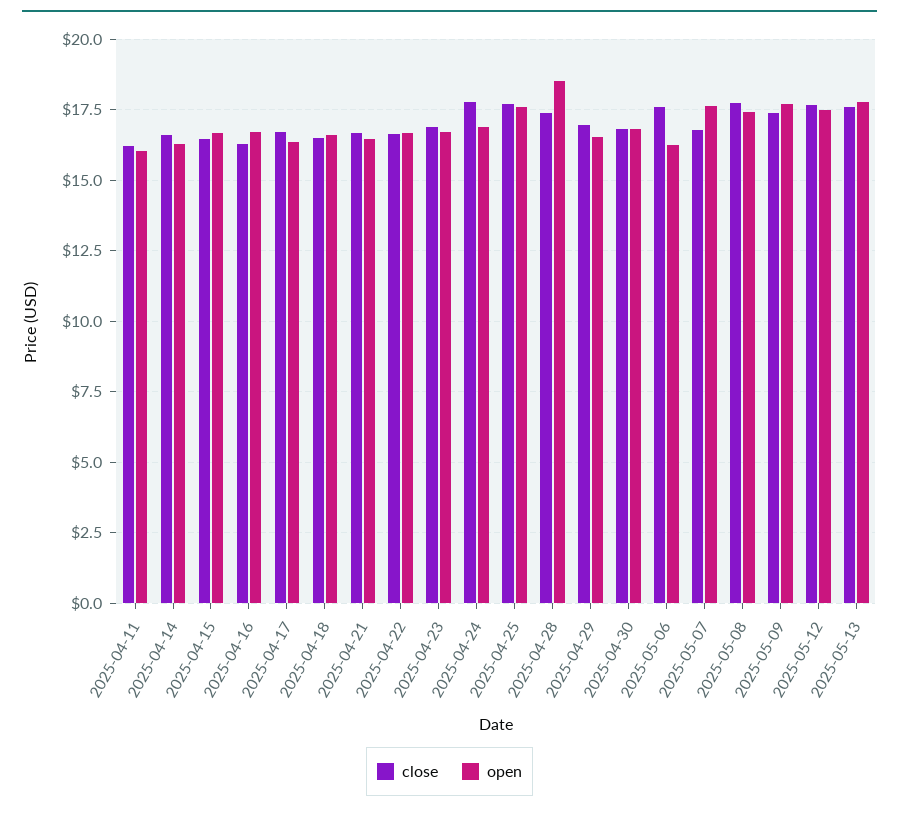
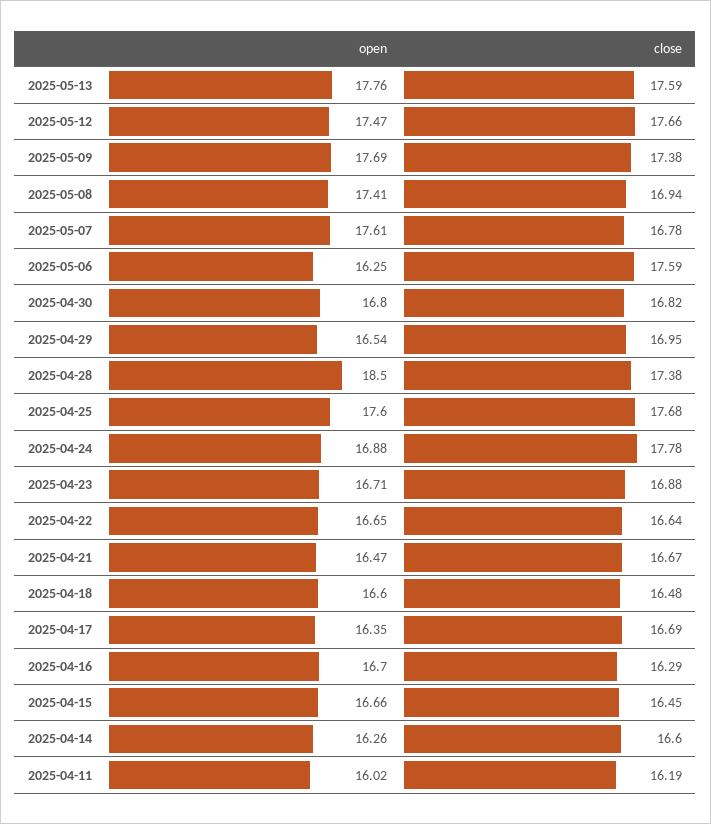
  {
    "close": {
      "2025-04-11": 16.19,
      "2025-04-14": 16.6,
      "2025-04-15": 16.45,
      "2025-04-16": 16.29,
      "2025-04-17": 16.69,
      "2025-04-18": 16.48,
      "2025-04-21": 16.67,
      "2025-04-22": 16.64,
      "2025-04-23": 16.88,
      "2025-04-24": 17.78,
      "2025-04-25": 17.68,
      "2025-04-28": 17.38,
      "2025-04-29": 16.95,
      "2025-04-30": 16.82,
      "2025-05-06": 17.59,
      "2025-05-07": 16.78,
-     "2025-05-08": 17.75,
+     "2025-05-08": 16.94,
      "2025-05-09": 17.38,
      "2025-05-12": 17.66,
      "2025-05-13": 17.59
    },
    "open": {
      "2025-04-11": 16.02,
      "2025-04-14": 16.26,
      "2025-04-15": 16.66,
      "2025-04-16": 16.7,
      "2025-04-17": 16.35,
      "2025-04-18": 16.6,
      "2025-04-21": 16.47,
      "2025-04-22": 16.65,
      "2025-04-23": 16.71,
      "2025-04-24": 16.88,
      "2025-04-25": 17.6,
      "2025-04-28": 18.5,
      "2025-04-29": 16.54,
      "2025-04-30": 16.8,
      "2025-05-06": 16.25,
      "2025-05-07": 17.61,
      "2025-05-08": 17.41,
      "2025-05-09": 17.69,
      "2025-05-12": 17.47,
      "2025-05-13": 17.76
    }
  }

